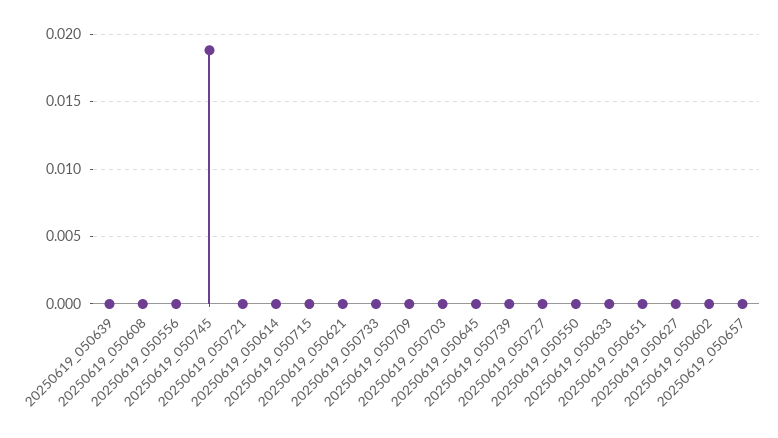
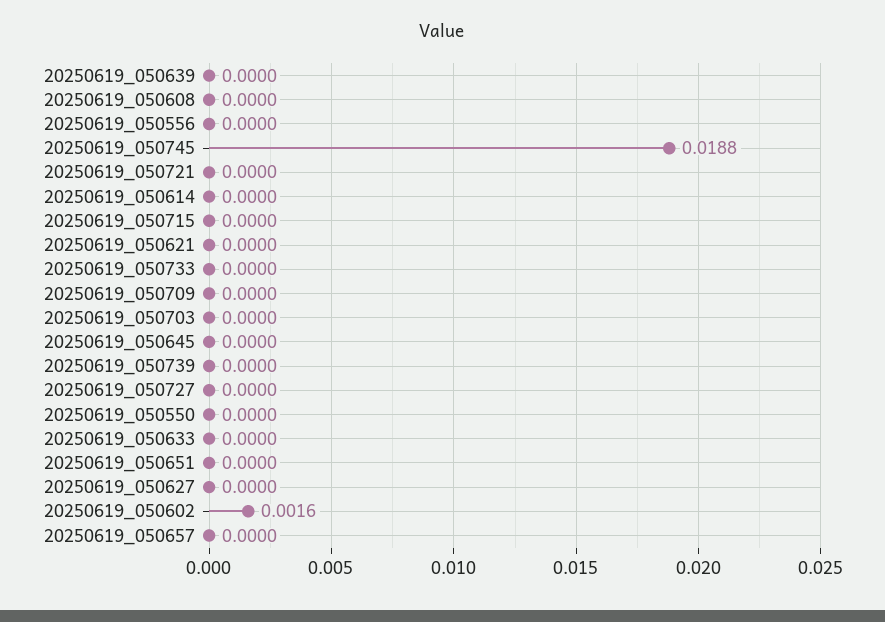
  {
    "20250619_050639": 0,
    "20250619_050608": 0,
    "20250619_050556": 0,
    "20250619_050745": 0.0188,
    "20250619_050721": 0,
    "20250619_050614": 0,
    "20250619_050715": 0,
    "20250619_050621": 0,
    "20250619_050733": 0,
    "20250619_050709": 0,
    "20250619_050703": 0,
    "20250619_050645": 0,
    "20250619_050739": 0,
    "20250619_050727": 0,
    "20250619_050550": 0,
    "20250619_050633": 0,
    "20250619_050651": 0,
    "20250619_050627": 0,
-   "20250619_050602": 0,
+   "20250619_050602": 0.0016,
    "20250619_050657": 0
  }

